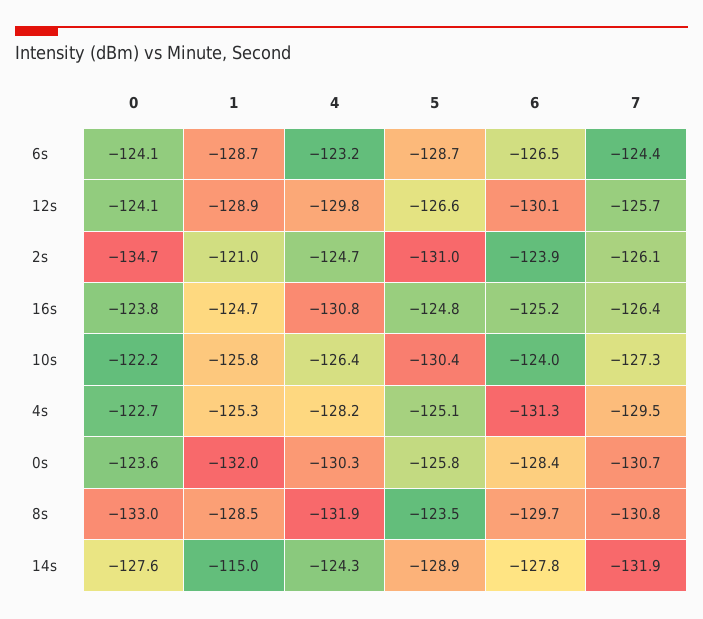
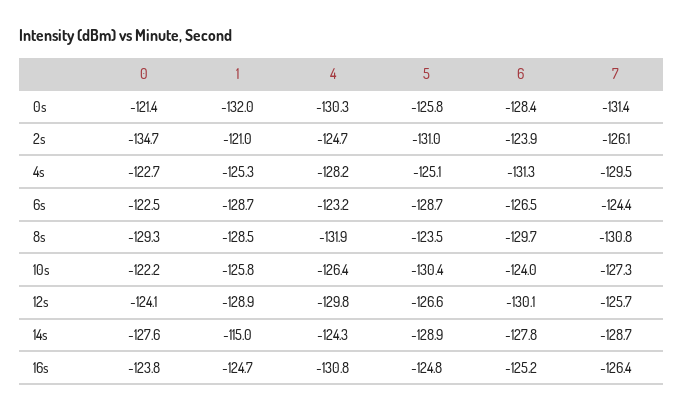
  {
    "0": {
-     "6s": -124.1,
+     "6s": -122.5,
      "12s": -124.1,
      "2s": -134.7,
      "16s": -123.8,
      "10s": -122.2,
      "4s": -122.7,
-     "0s": -123.6,
+     "0s": -121.4,
-     "8s": -133,
+     "8s": -129.3,
      "14s": -127.6
    },
    "1": {
      "6s": -128.7,
      "12s": -128.9,
      "2s": -121,
      "16s": -124.7,
      "10s": -125.8,
      "4s": -125.3,
      "0s": -132,
      "8s": -128.5,
      "14s": -115
    },
    "4": {
      "6s": -123.2,
      "12s": -129.8,
      "2s": -124.7,
      "16s": -130.8,
      "10s": -126.4,
      "4s": -128.2,
      "0s": -130.3,
      "8s": -131.9,
      "14s": -124.3
    },
    "5": {
      "6s": -128.7,
      "12s": -126.6,
      "2s": -131,
      "16s": -124.8,
      "10s": -130.4,
      "4s": -125.1,
      "0s": -125.8,
      "8s": -123.5,
      "14s": -128.9
    },
    "6": {
      "6s": -126.5,
      "12s": -130.1,
      "2s": -123.9,
      "16s": -125.2,
      "10s": -124,
      "4s": -131.3,
      "0s": -128.4,
      "8s": -129.7,
      "14s": -127.8
    },
    "7": {
      "6s": -124.4,
      "12s": -125.7,
      "2s": -126.1,
      "16s": -126.4,
      "10s": -127.3,
      "4s": -129.5,
-     "0s": -130.7,
+     "0s": -131.4,
      "8s": -130.8,
-     "14s": -131.9
+     "14s": -128.7
    }
  }

